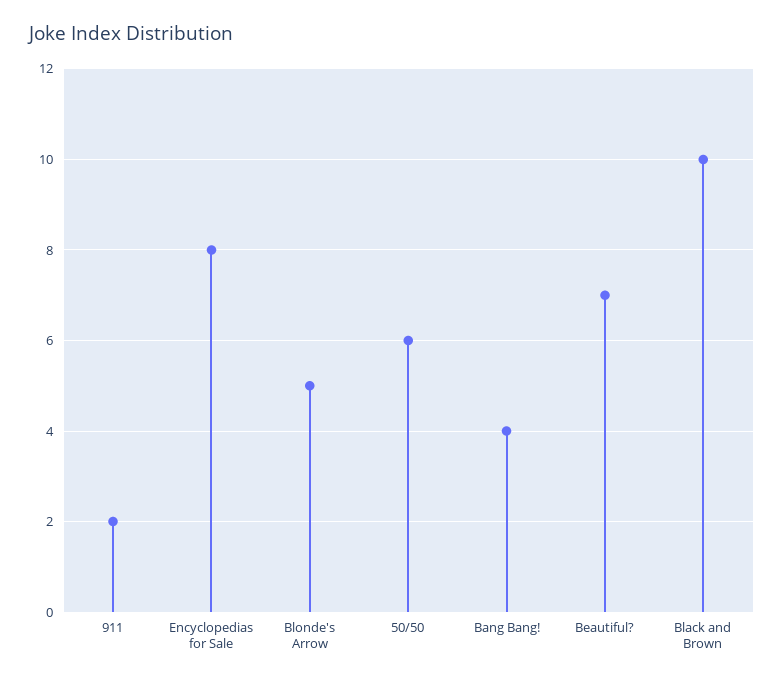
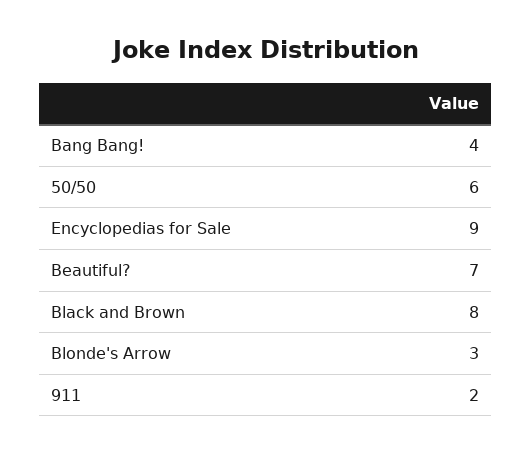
  {
    "911": 2,
-   "Encyclopedias for Sale": 8,
+   "Encyclopedias for Sale": 9,
-   "Blonde's Arrow": 5,
+   "Blonde's Arrow": 3,
    "50/50": 6,
    "Bang Bang!": 4,
    "Beautiful?": 7,
-   "Black and Brown": 10
+   "Black and Brown": 8
  }

